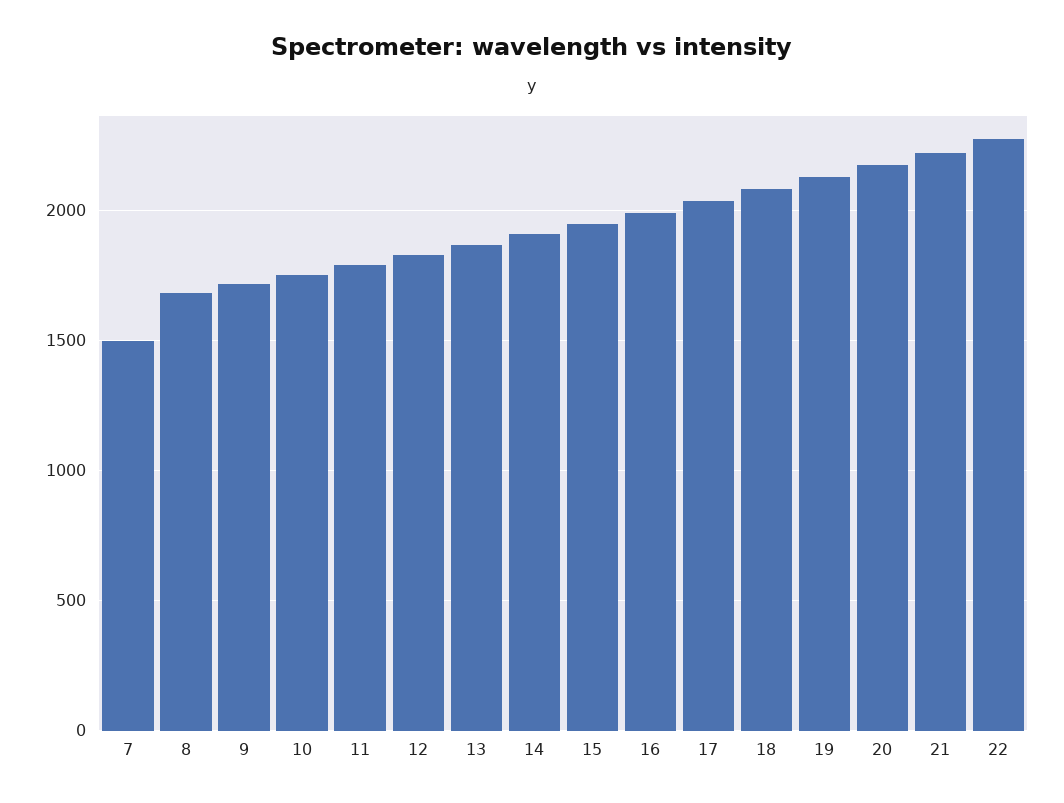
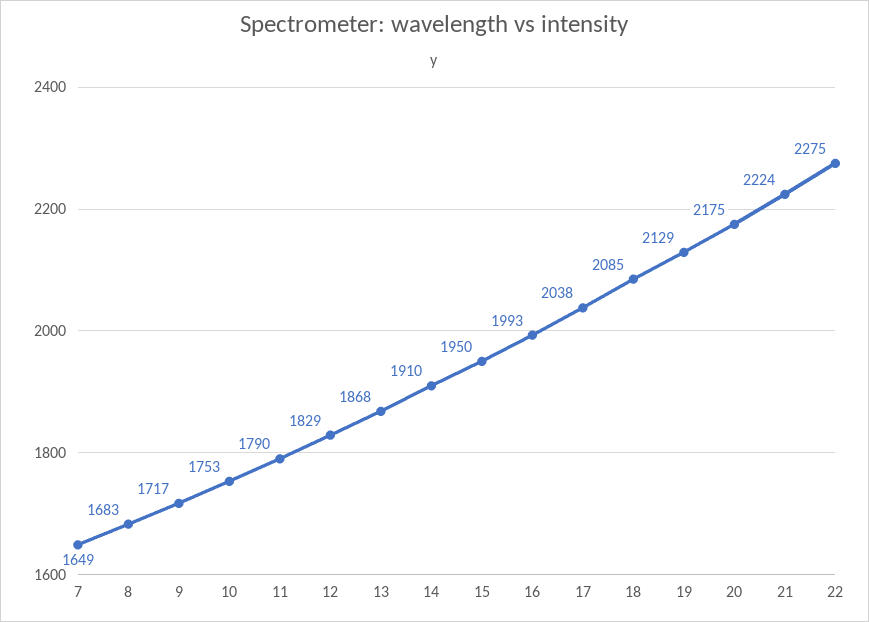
  {
-   "7": 1500,
+   "7": 1649,
    "8": 1683,
    "9": 1717,
    "10": 1753,
    "11": 1790,
    "12": 1829,
    "13": 1868,
    "14": 1910,
    "15": 1950,
    "16": 1993,
    "17": 2038,
    "18": 2085,
    "19": 2129,
    "20": 2175,
    "21": 2224,
    "22": 2275
  }

